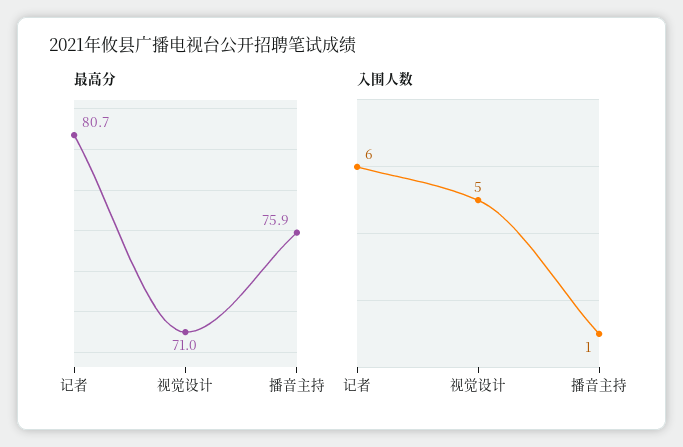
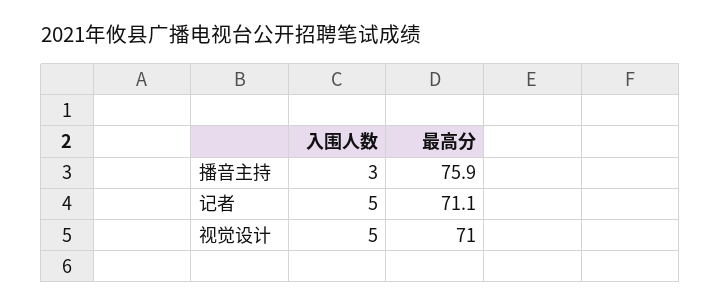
  {
    "最高分": {
-     "记者": 80.7,
+     "记者": 71.1,
      "视觉设计": 71,
      "播音主持": 75.9
    },
    "入围人数": {
-     "记者": 6,
+     "记者": 5,
      "视觉设计": 5,
-     "播音主持": 1
+     "播音主持": 3
    }
  }

